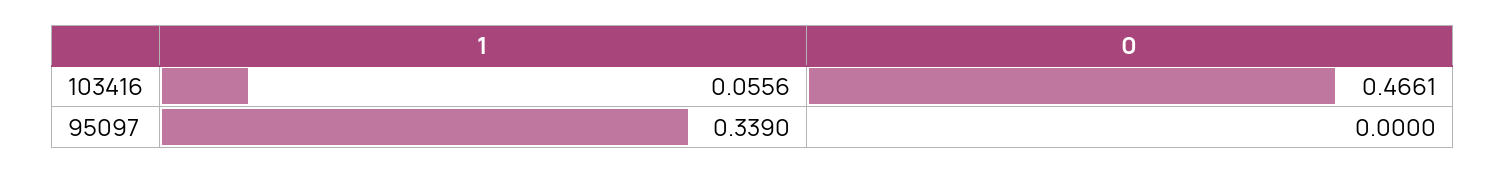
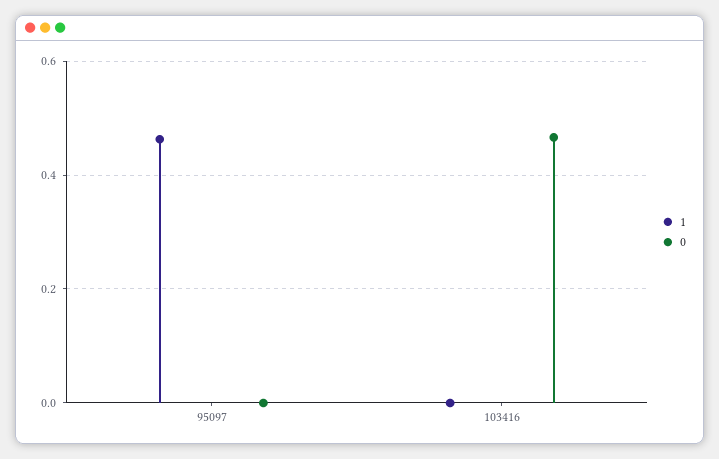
  {
    "1": {
-     "103416": 0.0556,
+     "103416": 0,
-     "95097": 0.339
+     "95097": 0.46
    },
    "0": {
      "103416": 0.4661,
      "95097": 0
    }
  }

